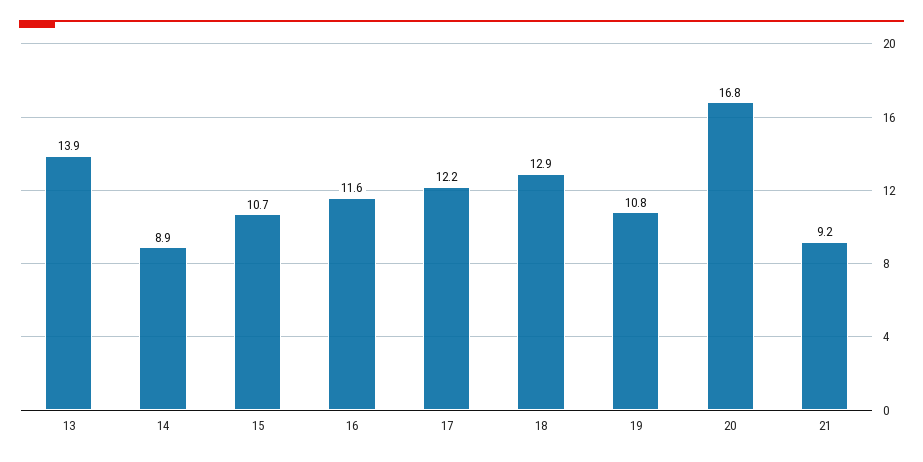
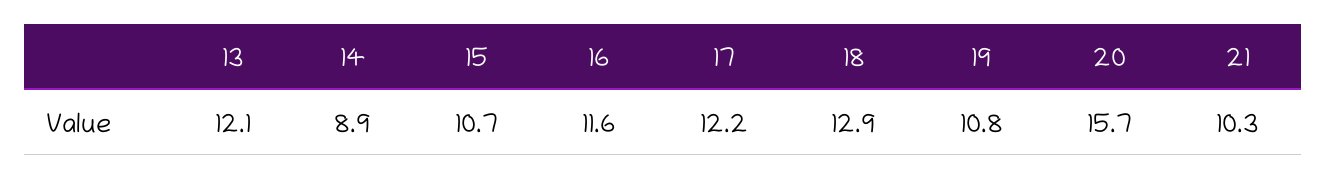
  {
-   "13": 13.9,
+   "13": 12.1,
    "14": 8.9,
    "15": 10.7,
    "16": 11.6,
    "17": 12.2,
    "18": 12.9,
    "19": 10.8,
-   "20": 16.8,
+   "20": 15.7,
-   "21": 9.2
+   "21": 10.3
  }

